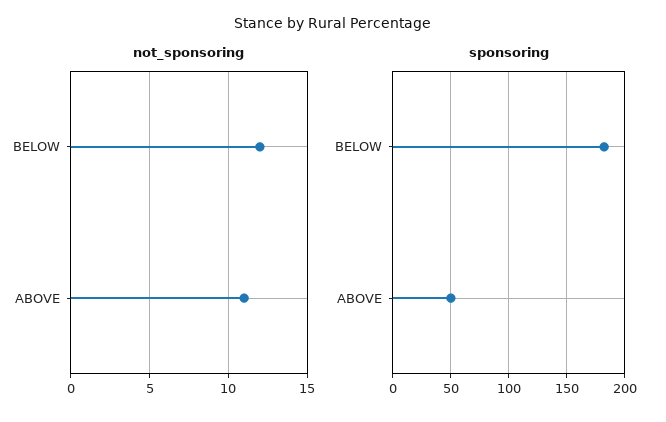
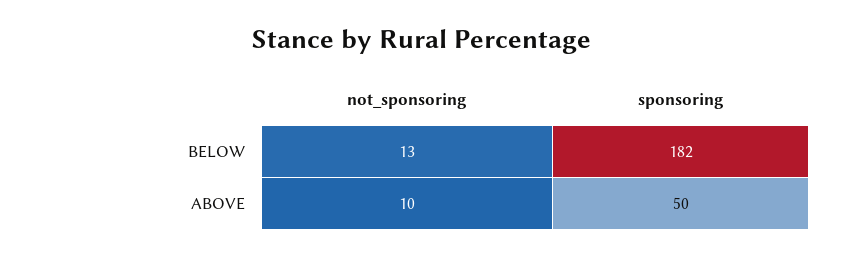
  {
    "not_sponsoring": {
-     "BELOW": 12,
+     "BELOW": 13,
-     "ABOVE": 11
+     "ABOVE": 10
    },
    "sponsoring": {
      "BELOW": 182,
      "ABOVE": 50
    }
  }

